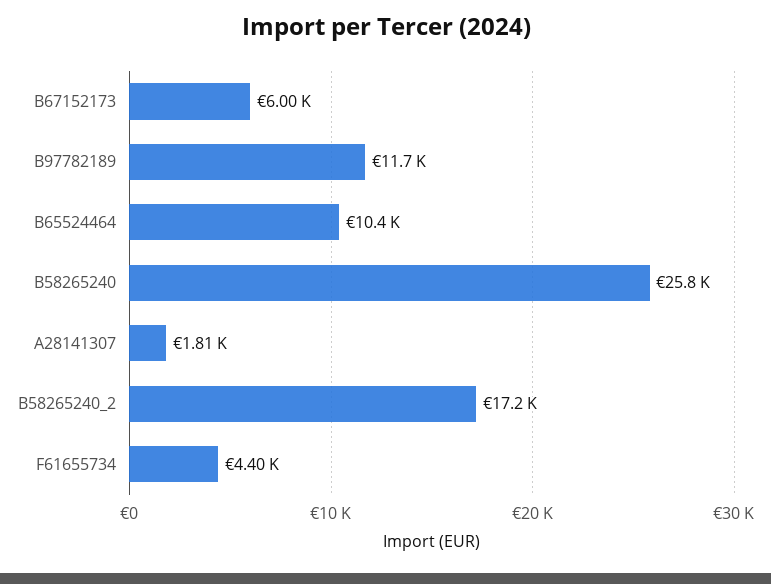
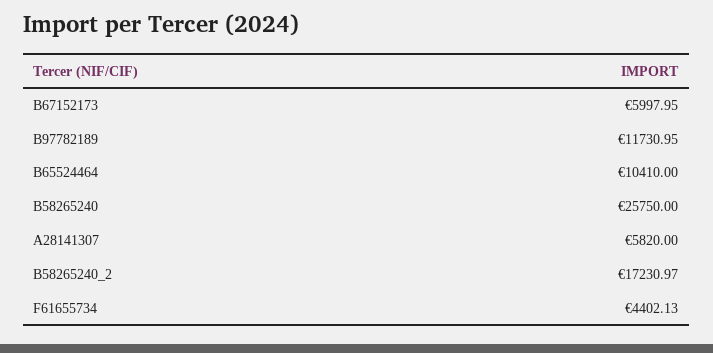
  {
    "B67152173": 5997.95,
    "B97782189": 11730.95,
    "B65524464": 10410,
    "B58265240": 25750,
-   "A28141307": 1810,
+   "A28141307": 5820,
    "B58265240_2": 17230.97,
    "F61655734": 4402.13
  }

